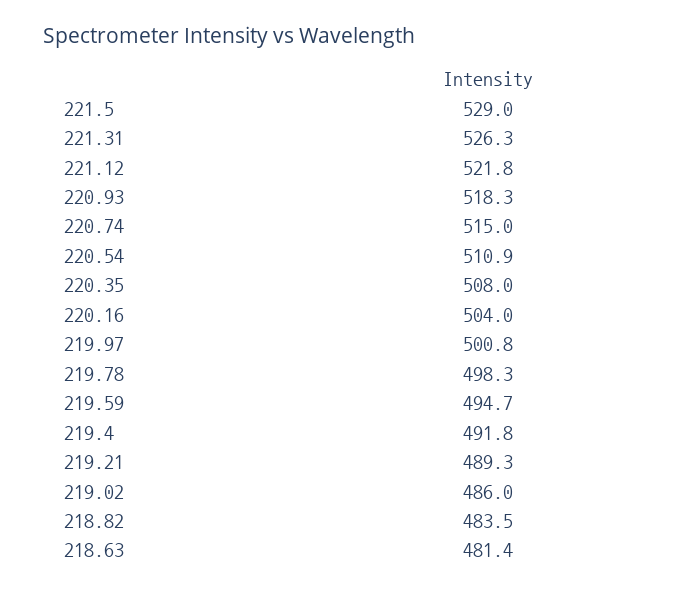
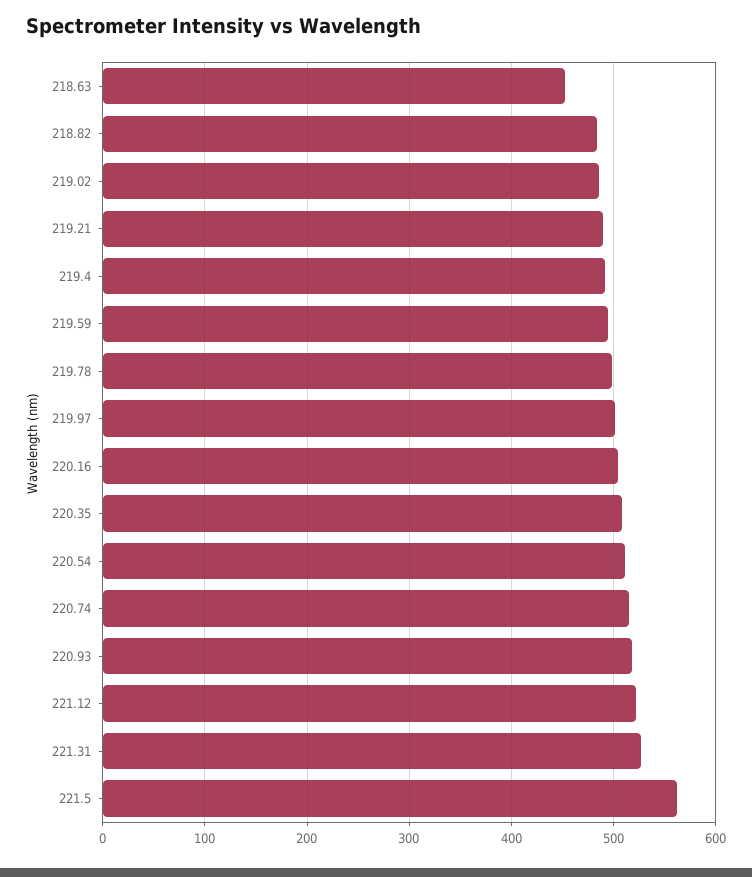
  {
-   "221.5": 529,
+   "221.5": 560,
    "221.31": 526.3,
    "221.12": 521.8,
    "220.93": 518.3,
    "220.74": 515,
    "220.54": 510.9,
    "220.35": 508,
    "220.16": 504,
    "219.97": 500.8,
    "219.78": 498.3,
    "219.59": 494.7,
    "219.4": 491.8,
    "219.21": 489.3,
    "219.02": 486,
    "218.82": 483.5,
-   "218.63": 481.4
+   "218.63": 450
  }

